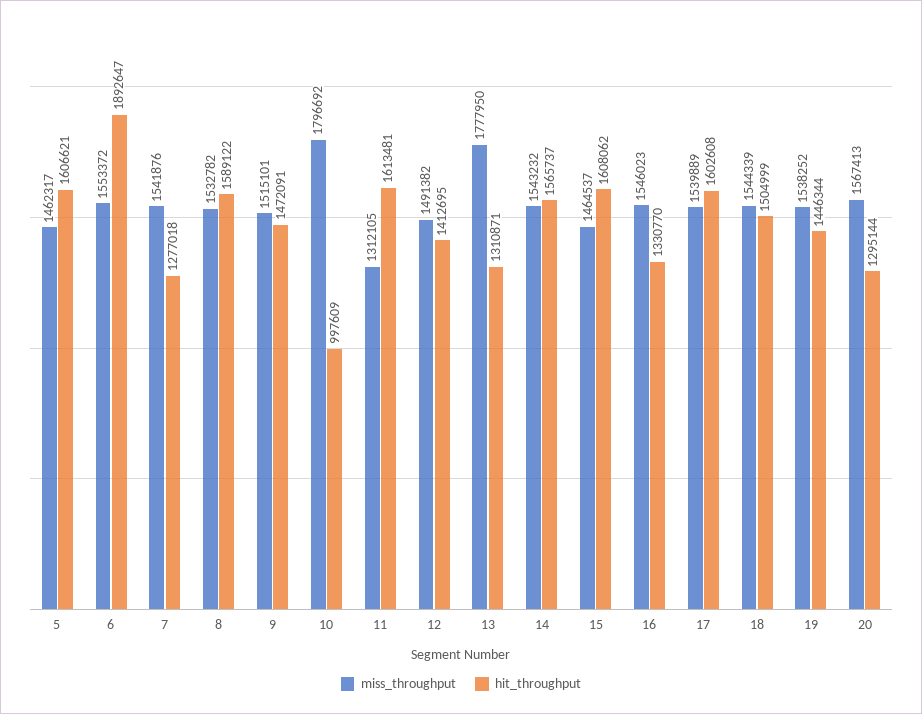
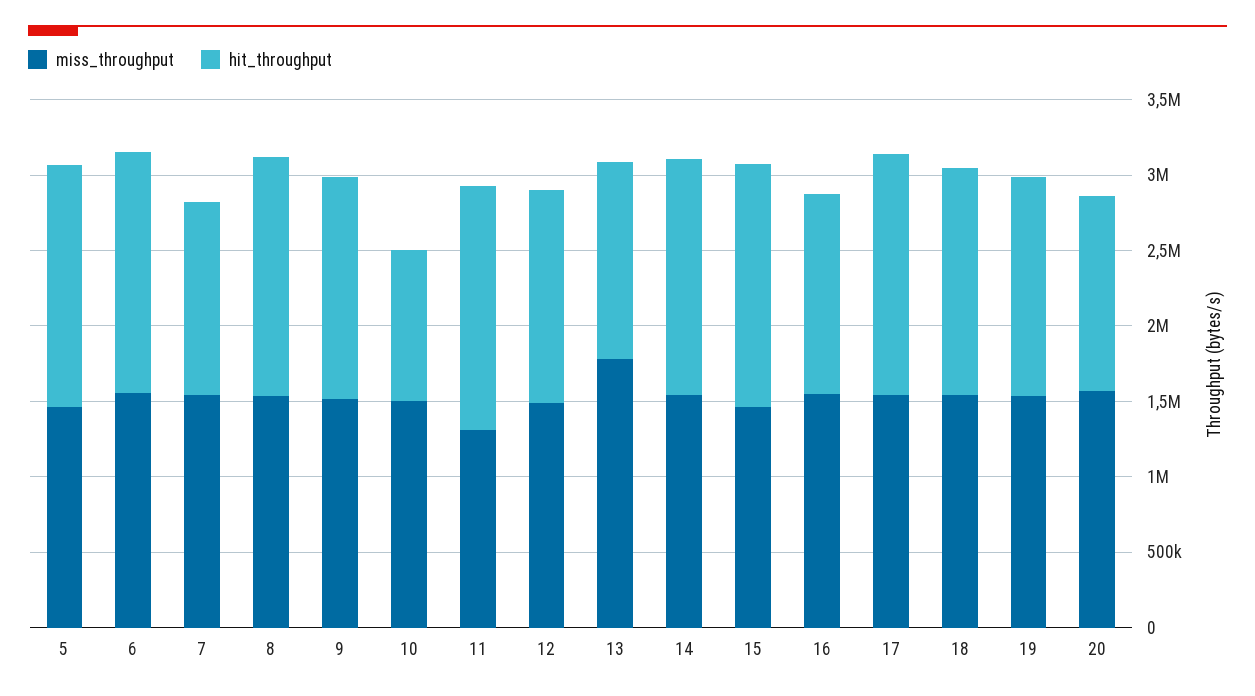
  {
    "miss_throughput": {
      "5": 1462317,
      "6": 1553372,
      "7": 1541876,
      "8": 1532782,
      "9": 1515101,
-     "10": 1796692,
+     "10": 1500000,
      "11": 1312105,
      "12": 1491382,
      "13": 1777950,
      "14": 1543232,
      "15": 1464537,
      "16": 1546023,
      "17": 1539889,
      "18": 1544339,
      "19": 1538252,
      "20": 1567413
    },
    "hit_throughput": {
      "5": 1606621,
-     "6": 1892647,
+     "6": 1600000,
      "7": 1277018,
      "8": 1589122,
      "9": 1472091,
      "10": 997609,
      "11": 1613481,
      "12": 1412695,
      "13": 1310871,
      "14": 1565737,
      "15": 1608062,
      "16": 1330770,
      "17": 1602608,
      "18": 1504999,
      "19": 1446344,
      "20": 1295144
    }
  }

